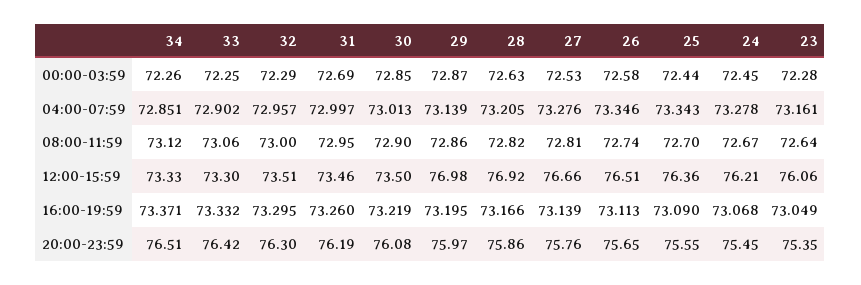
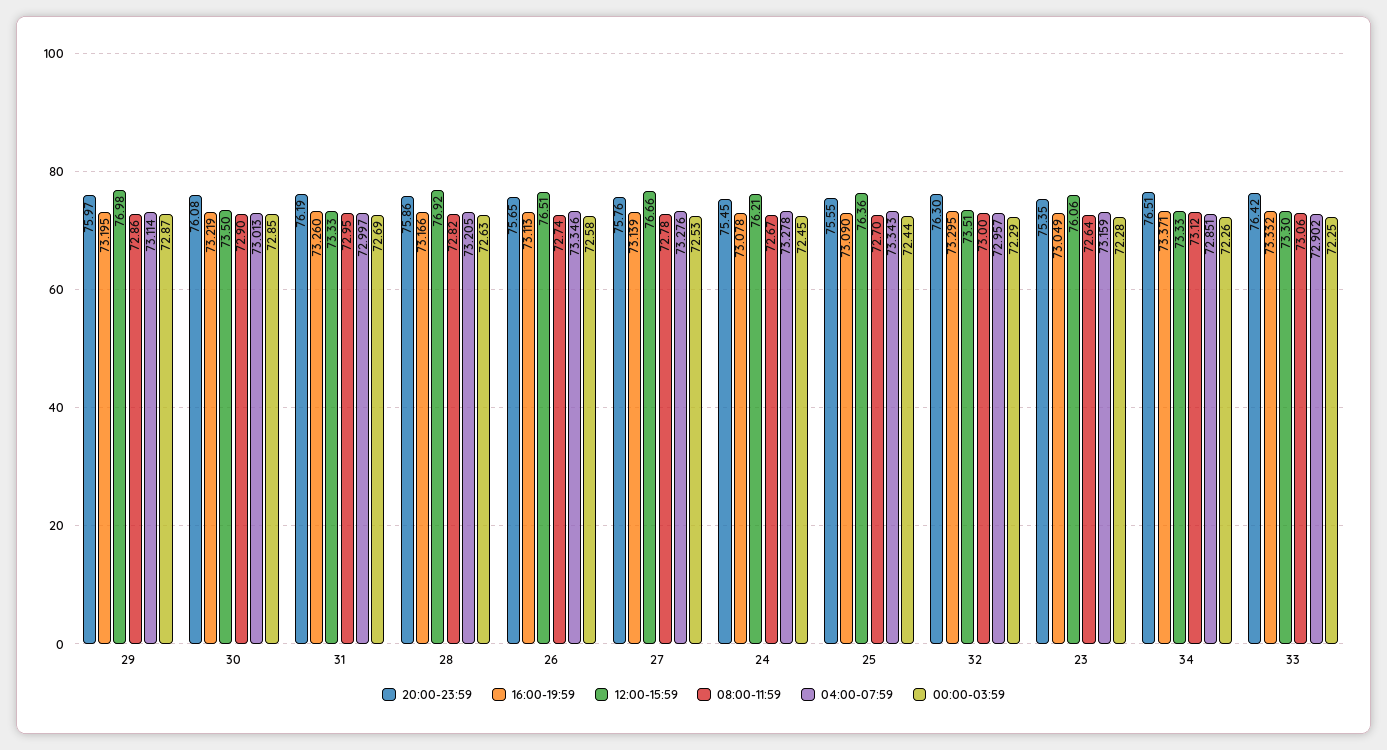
  {
    "00:00-03:59": {
      "34": 72.26,
      "33": 72.25,
      "32": 72.29,
      "31": 72.69,
      "30": 72.85,
      "29": 72.87,
      "28": 72.63,
      "27": 72.53,
      "26": 72.58,
      "25": 72.44,
      "24": 72.45,
      "23": 72.28
    },
    "04:00-07:59": {
      "34": 72.851,
      "33": 72.902,
      "32": 72.957,
      "31": 72.997,
      "30": 73.013,
-     "29": 73.139,
+     "29": 73.114,
      "28": 73.205,
      "27": 73.276,
      "26": 73.346,
      "25": 73.343,
      "24": 73.278,
-     "23": 73.161
+     "23": 73.159
    },
    "08:00-11:59": {
      "34": 73.12,
      "33": 73.06,
      "32": 73,
      "31": 72.95,
      "30": 72.9,
      "29": 72.86,
      "28": 72.82,
-     "27": 72.81,
+     "27": 72.78,
      "26": 72.74,
      "25": 72.7,
      "24": 72.67,
      "23": 72.64
    },
    "12:00-15:59": {
      "34": 73.33,
      "33": 73.3,
      "32": 73.51,
-     "31": 73.46,
+     "31": 73.33,
      "30": 73.5,
      "29": 76.98,
      "28": 76.92,
      "27": 76.66,
      "26": 76.51,
      "25": 76.36,
      "24": 76.21,
      "23": 76.06
    },
    "16:00-19:59": {
      "34": 73.371,
      "33": 73.332,
      "32": 73.295,
      "31": 73.26,
      "30": 73.219,
      "29": 73.195,
      "28": 73.166,
      "27": 73.139,
      "26": 73.113,
      "25": 73.09,
-     "24": 73.068,
+     "24": 73.078,
      "23": 73.049
    },
    "20:00-23:59": {
      "34": 76.51,
      "33": 76.42,
      "32": 76.3,
      "31": 76.19,
      "30": 76.08,
      "29": 75.97,
      "28": 75.86,
      "27": 75.76,
      "26": 75.65,
      "25": 75.55,
      "24": 75.45,
      "23": 75.35
    }
  }

